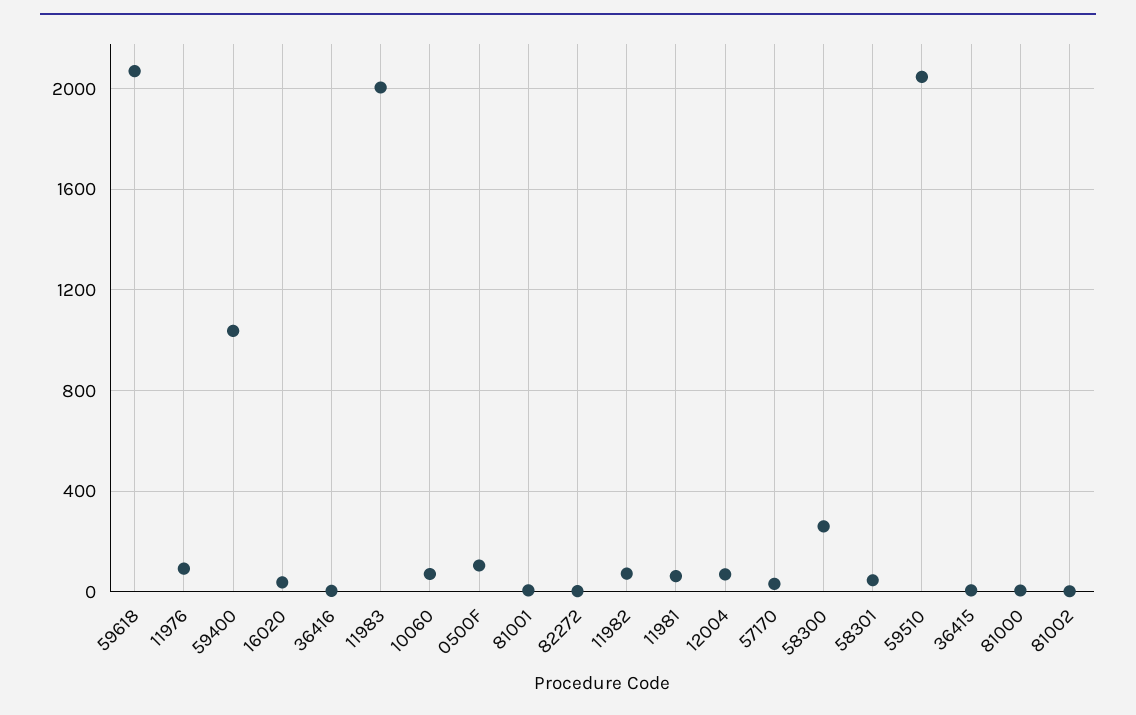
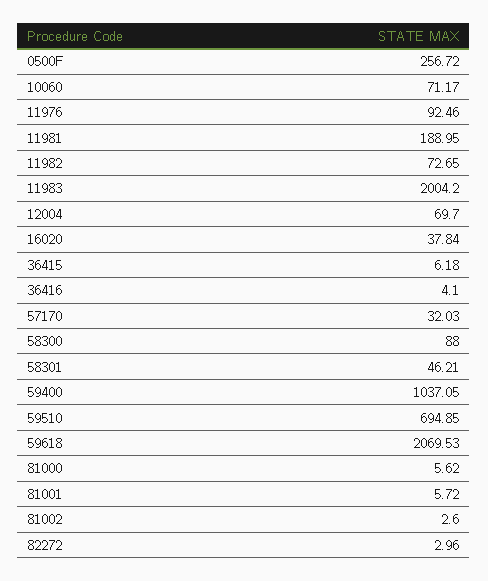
  {
    "59618": 2069.53,
    "11976": 92.46,
    "59400": 1037.05,
    "16020": 37.84,
    "36416": 4.1,
    "11983": 2004.2,
    "10060": 71.17,
-   "0500F": 100,
+   "0500F": 256.72,
    "81001": 5.72,
    "82272": 2.96,
    "11982": 72.65,
-   "11981": 50,
+   "11981": 188.95,
    "12004": 69.7,
    "57170": 32.03,
-   "58300": 250,
+   "58300": 88,
    "58301": 46.21,
-   "59510": 2050,
+   "59510": 694.85,
    "36415": 6.18,
    "81000": 5.62,
    "81002": 2.6
  }

